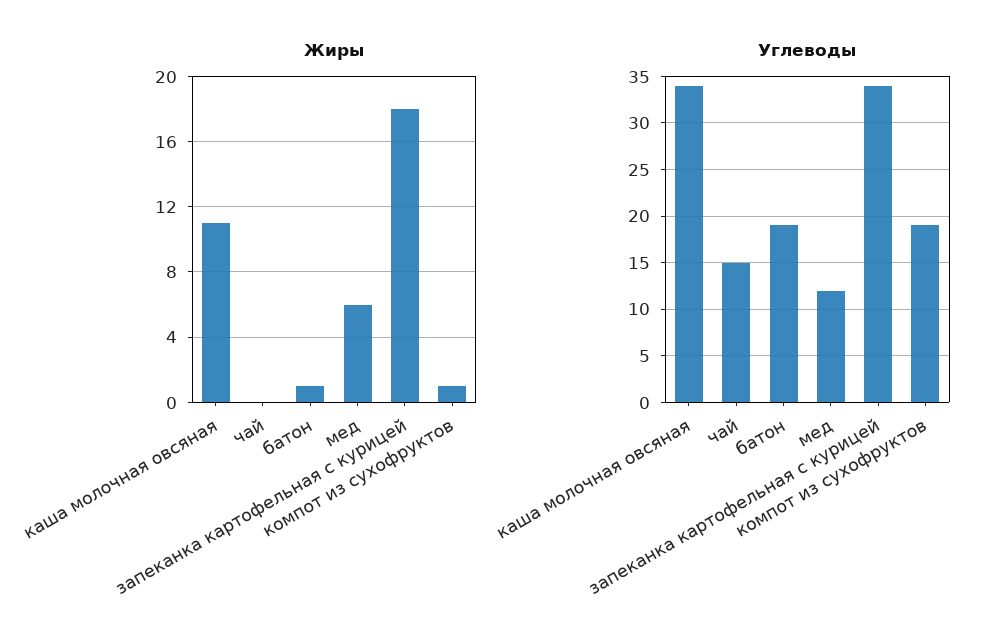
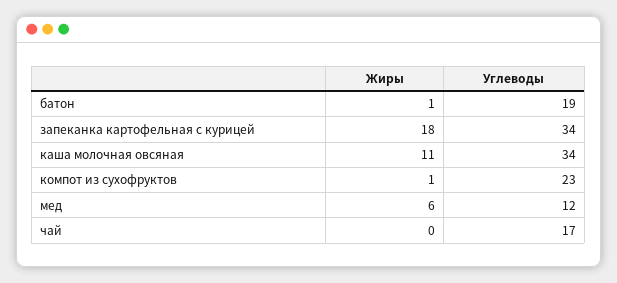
  {
    "Жиры": {
      "каша молочная овсяная": 11,
      "чай": 0,
      "батон": 1,
      "мед": 6,
      "запеканка картофельная с курицей": 18,
      "компот из сухофруктов": 1
    },
    "Углеводы": {
      "каша молочная овсяная": 34,
-     "чай": 15,
+     "чай": 17,
      "батон": 19,
      "мед": 12,
      "запеканка картофельная с курицей": 34,
-     "компот из сухофруктов": 19
+     "компот из сухофруктов": 23
    }
  }

